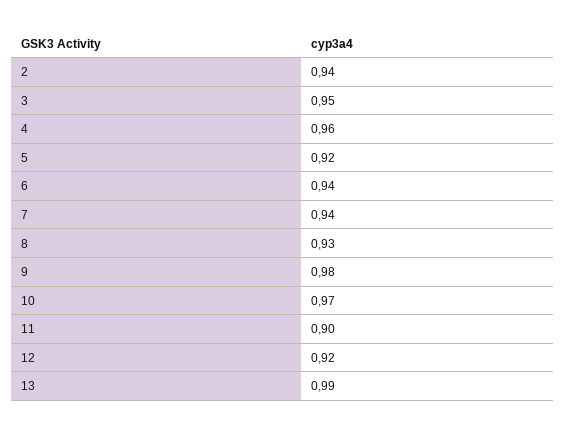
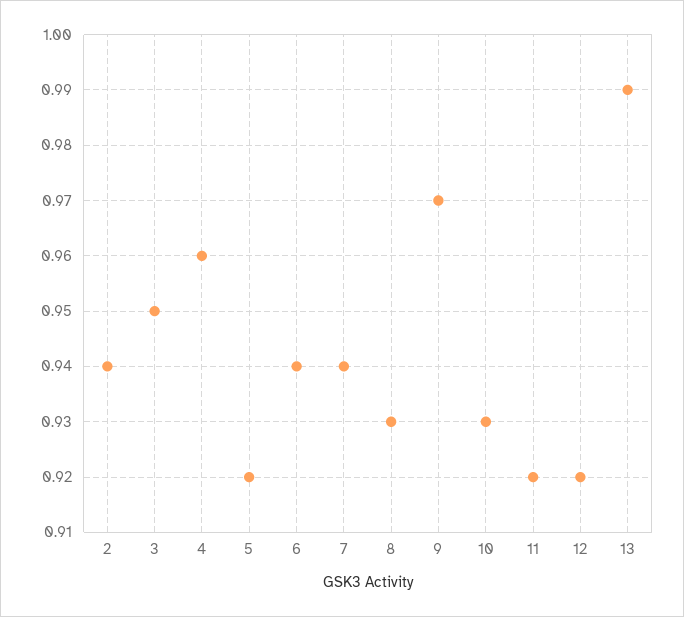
  {
    "2": 0.94,
    "3": 0.95,
    "4": 0.96,
    "5": 0.92,
    "6": 0.94,
    "7": 0.94,
    "8": 0.93,
-   "9": 0.98,
+   "9": 0.97,
-   "10": 0.97,
+   "10": 0.93,
-   "11": 0.9,
+   "11": 0.92,
    "12": 0.92,
    "13": 0.99
  }

